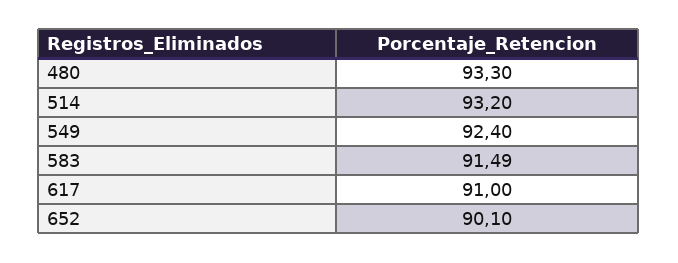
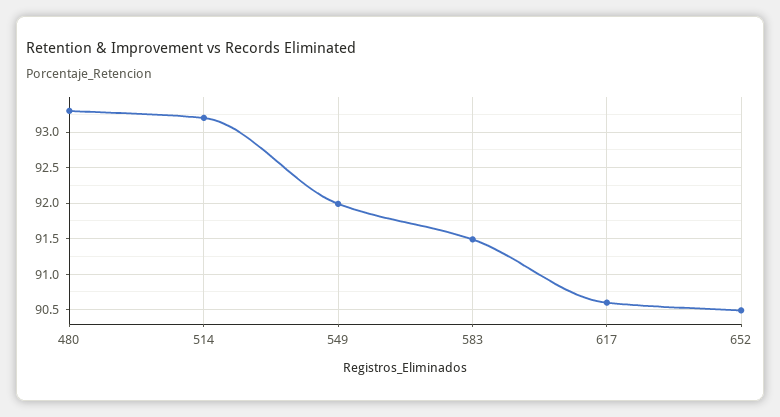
  {
    "480": 93.3,
    "514": 93.2,
-   "549": 92.4,
+   "549": 92,
    "583": 91.49,
-   "617": 91,
+   "617": 90.6,
-   "652": 90.1
+   "652": 90.5
  }

